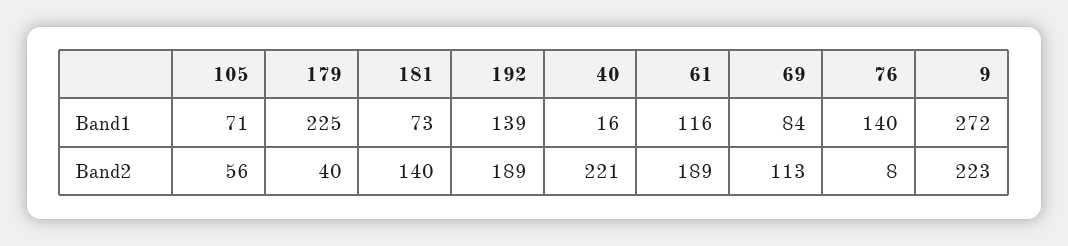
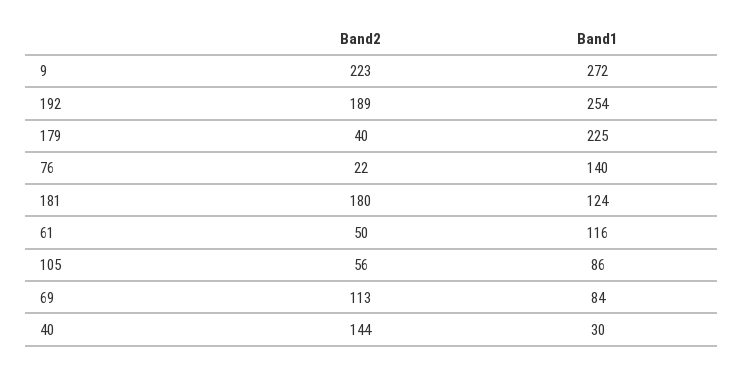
  {
    "105": {
-     "Band1": 71,
+     "Band1": 86,
      "Band2": 56
    },
    "179": {
      "Band1": 225,
      "Band2": 40
    },
    "181": {
-     "Band1": 73,
+     "Band1": 124,
-     "Band2": 140
+     "Band2": 180
    },
    "192": {
-     "Band1": 139,
+     "Band1": 254,
      "Band2": 189
    },
    "40": {
-     "Band1": 16,
+     "Band1": 30,
-     "Band2": 221
+     "Band2": 144
    },
    "61": {
      "Band1": 116,
-     "Band2": 189
+     "Band2": 50
    },
    "69": {
      "Band1": 84,
      "Band2": 113
    },
    "76": {
      "Band1": 140,
-     "Band2": 8
+     "Band2": 22
    },
    "9": {
      "Band1": 272,
      "Band2": 223
    }
  }

